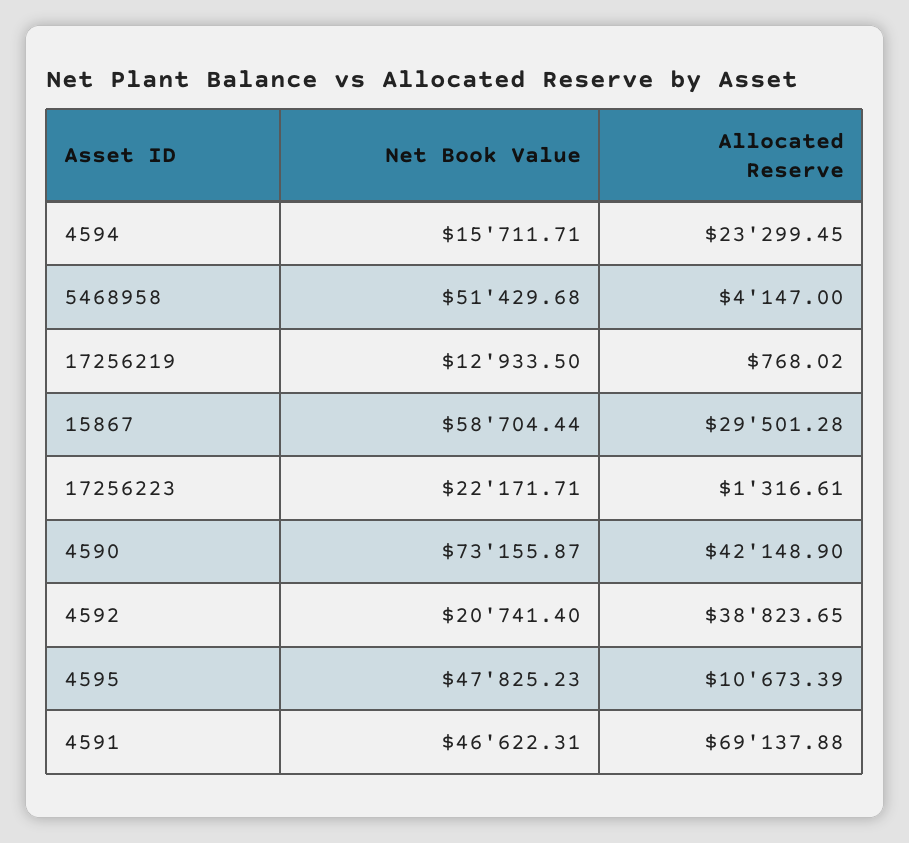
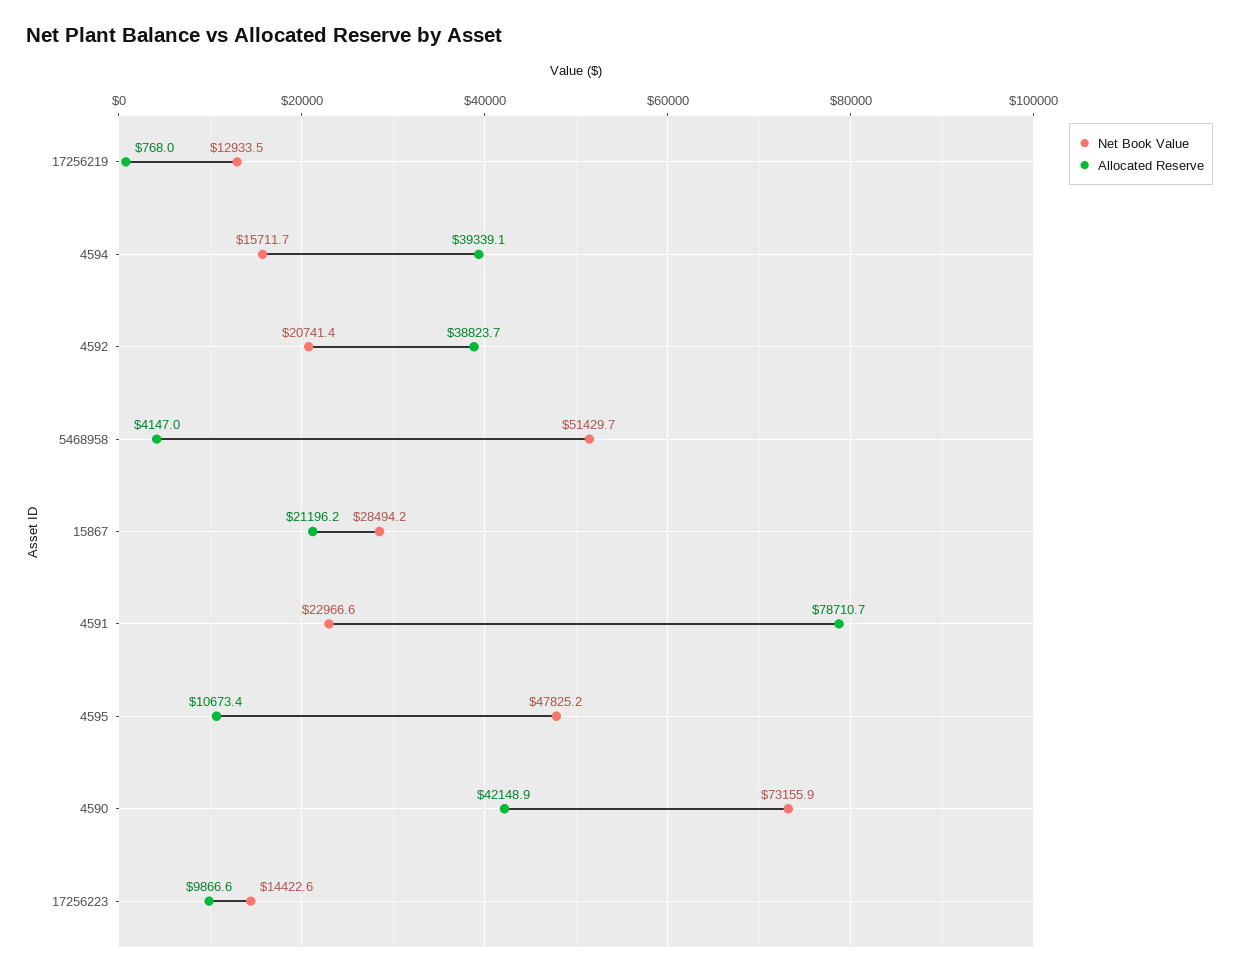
  {
    "Net Book Value": {
      "4594": 15711.71,
      "5468958": 51429.68,
      "17256219": 12933.5,
-     "15867": 58704.44,
+     "15867": 28494.2,
-     "17256223": 22171.71,
+     "17256223": 14422.6,
      "4590": 73155.87,
      "4592": 20741.4,
      "4595": 47825.23,
-     "4591": 46622.31
+     "4591": 22966.6
    },
    "Allocated Reserve": {
-     "4594": 23299.45,
+     "4594": 39339.1,
      "5468958": 4147,
      "17256219": 768.02,
-     "15867": 29501.28,
+     "15867": 21196.2,
-     "17256223": 1316.61,
+     "17256223": 9866.6,
      "4590": 42148.9,
      "4592": 38823.65,
      "4595": 10673.39,
-     "4591": 69137.88
+     "4591": 78710.7
    }
  }

